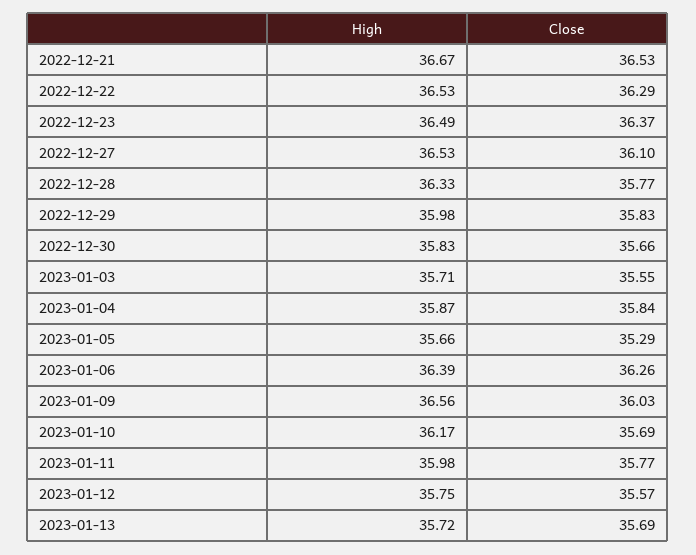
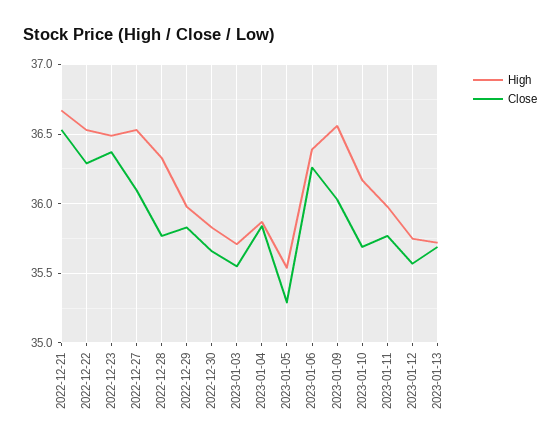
  {
    "High": {
      "2022-12-21": 36.67,
      "2022-12-22": 36.53,
      "2022-12-23": 36.49,
      "2022-12-27": 36.53,
      "2022-12-28": 36.33,
      "2022-12-29": 35.98,
      "2022-12-30": 35.83,
      "2023-01-03": 35.71,
      "2023-01-04": 35.87,
-     "2023-01-05": 35.66,
+     "2023-01-05": 35.55,
      "2023-01-06": 36.39,
      "2023-01-09": 36.56,
      "2023-01-10": 36.17,
      "2023-01-11": 35.98,
      "2023-01-12": 35.75,
      "2023-01-13": 35.72
    },
    "Close": {
      "2022-12-21": 36.53,
      "2022-12-22": 36.29,
      "2022-12-23": 36.37,
      "2022-12-27": 36.1,
      "2022-12-28": 35.77,
      "2022-12-29": 35.83,
      "2022-12-30": 35.66,
      "2023-01-03": 35.55,
      "2023-01-04": 35.84,
      "2023-01-05": 35.29,
      "2023-01-06": 36.26,
      "2023-01-09": 36.03,
      "2023-01-10": 35.69,
      "2023-01-11": 35.77,
      "2023-01-12": 35.57,
      "2023-01-13": 35.69
    }
  }

